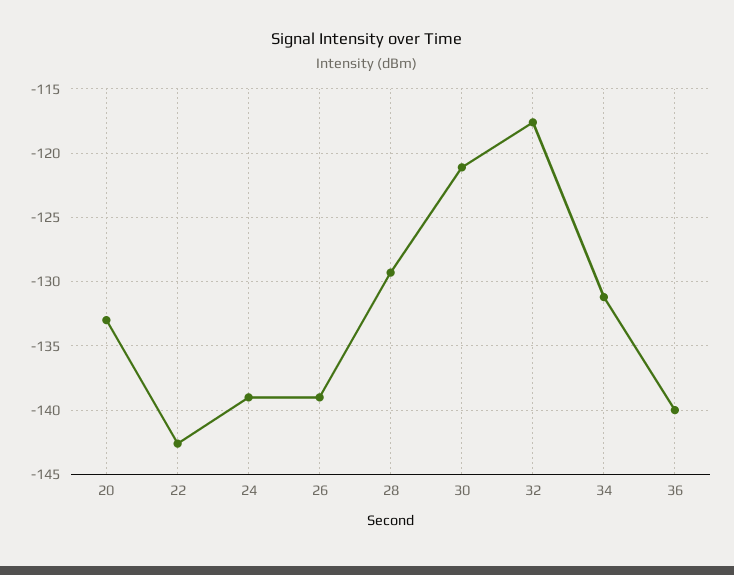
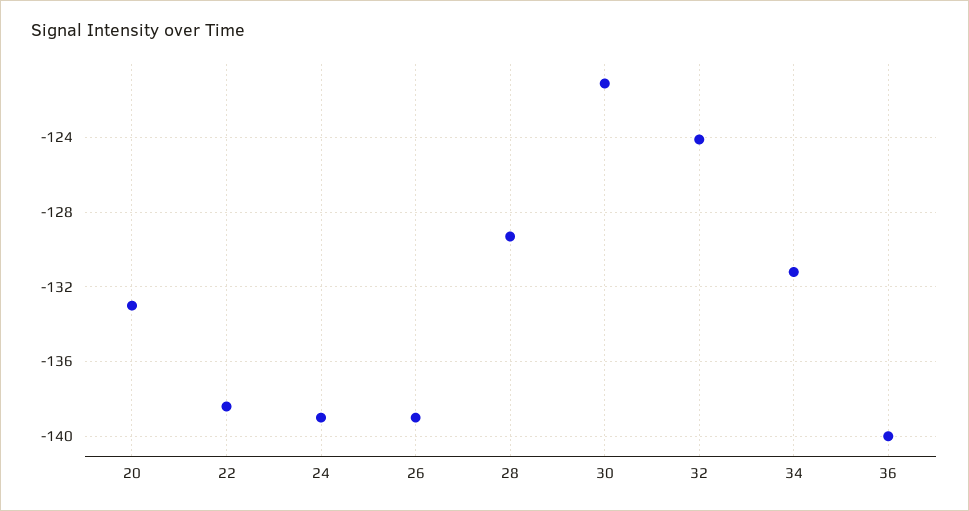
  {
    "20": -133,
-   "22": -142.5,
+   "22": -138.5,
    "24": -139,
    "26": -139,
    "28": -129.5,
    "30": -121,
-   "32": -117.5,
+   "32": -124,
    "34": -131,
    "36": -140
  }

